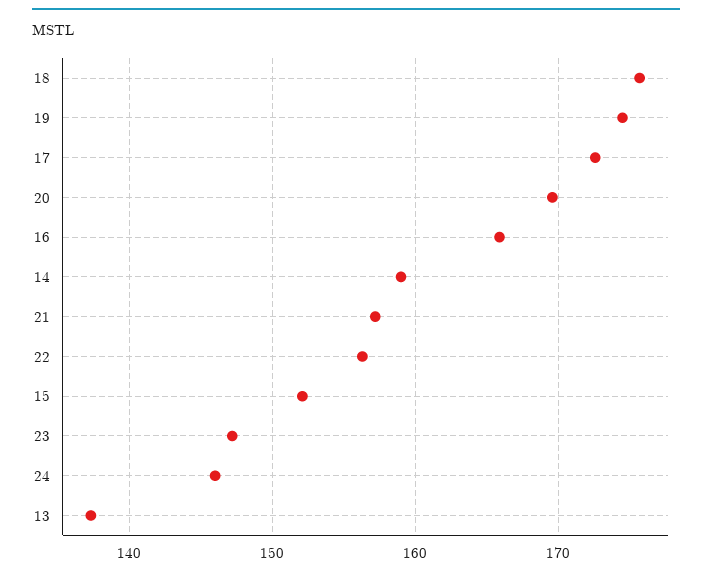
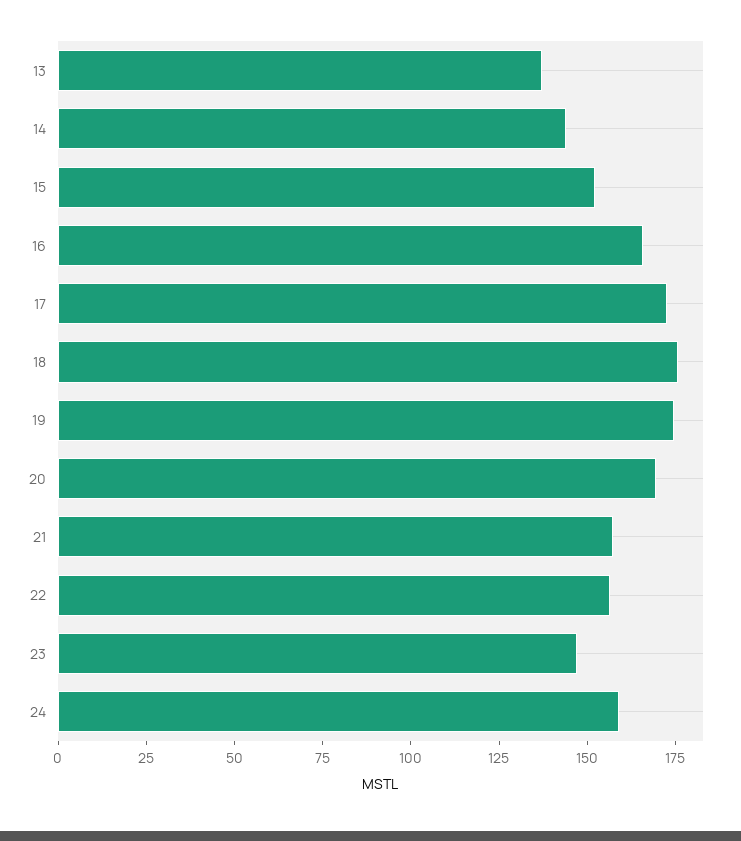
  {
    "18": 176,
    "19": 175,
    "17": 173,
    "20": 170,
    "16": 166,
-   "14": 159,
+   "14": 145,
    "21": 157,
    "22": 156,
    "15": 152,
    "23": 147,
-   "24": 146,
+   "24": 160,
    "13": 137
  }

